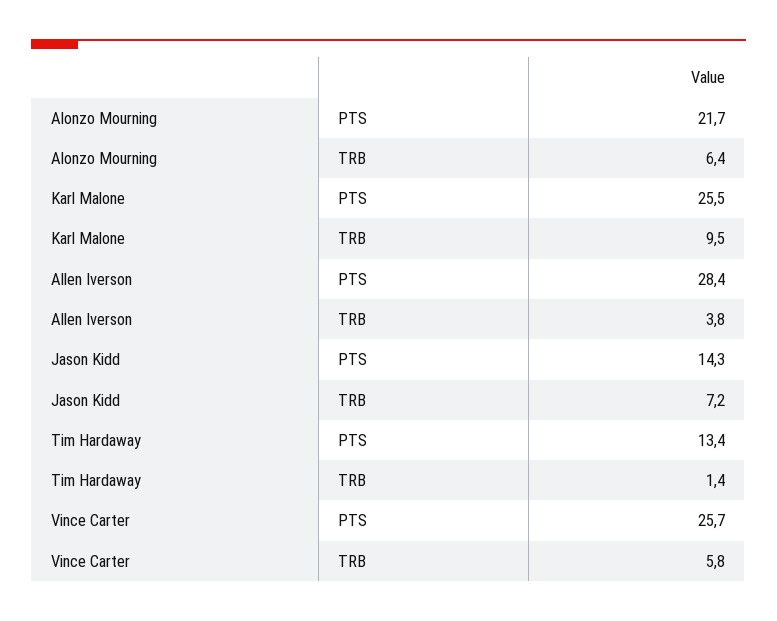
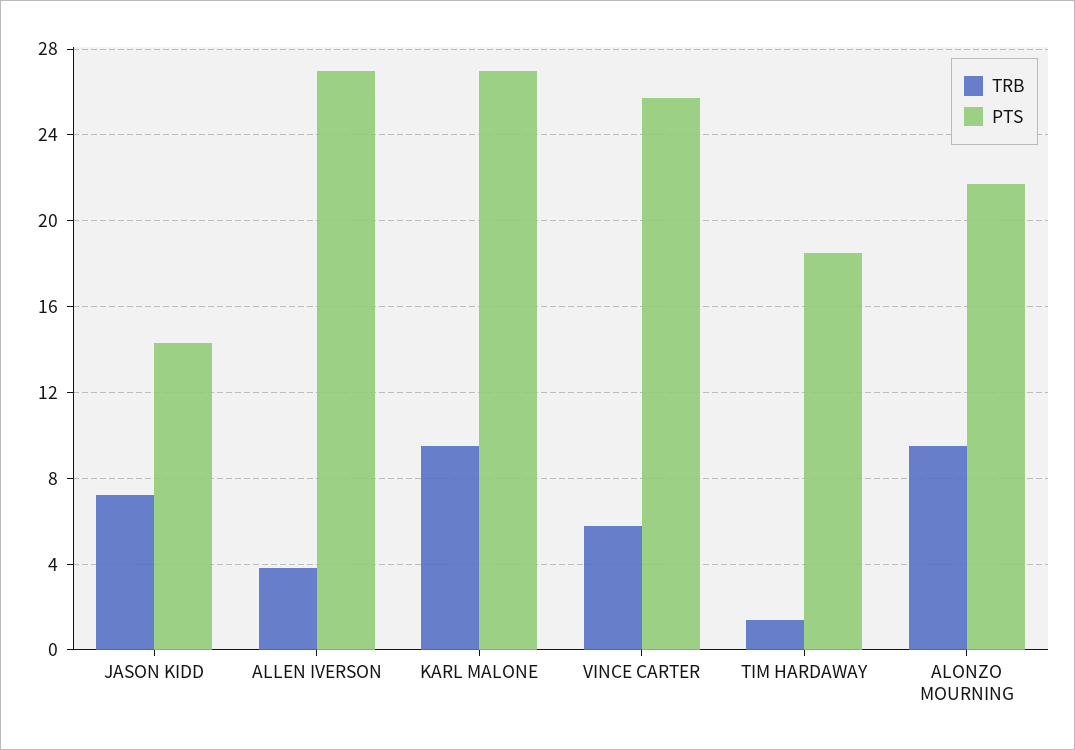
  {
    "PTS": {
      "Alonzo Mourning": 21.7,
-     "Karl Malone": 25.5,
+     "Karl Malone": 27,
-     "Allen Iverson": 28.4,
+     "Allen Iverson": 27,
      "Jason Kidd": 14.3,
-     "Tim Hardaway": 13.4,
+     "Tim Hardaway": 18.5,
      "Vince Carter": 25.7
    },
    "TRB": {
-     "Alonzo Mourning": 6.4,
+     "Alonzo Mourning": 9.5,
      "Karl Malone": 9.5,
      "Allen Iverson": 3.8,
      "Jason Kidd": 7.2,
      "Tim Hardaway": 1.4,
      "Vince Carter": 5.8
    }
  }

